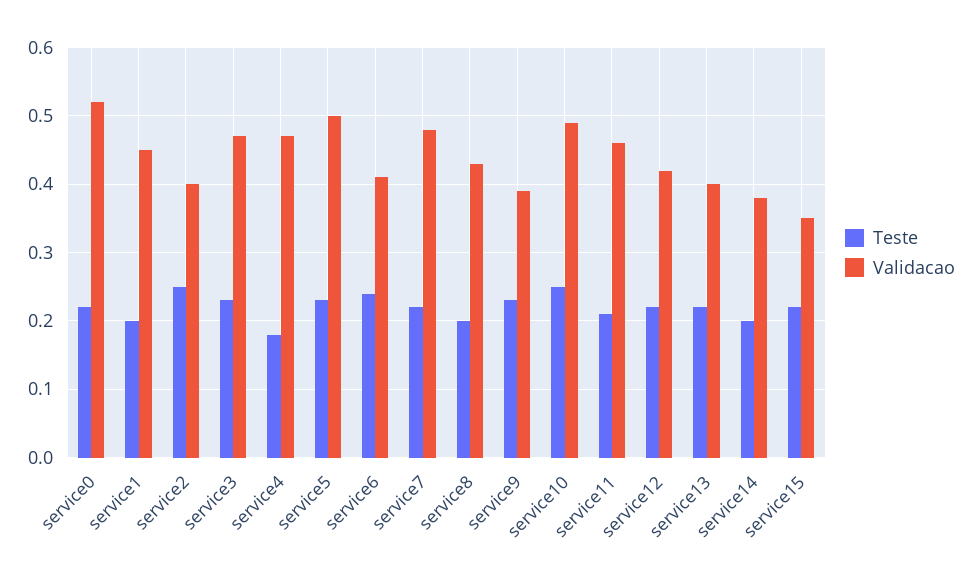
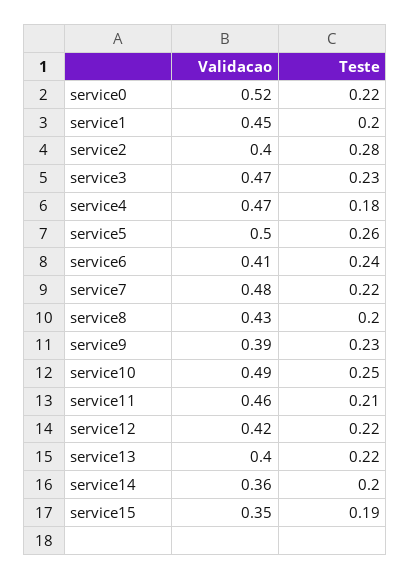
  {
    "Teste": {
      "service0": 0.22,
      "service1": 0.2,
-     "service2": 0.25,
+     "service2": 0.28,
      "service3": 0.23,
      "service4": 0.18,
-     "service5": 0.23,
+     "service5": 0.26,
      "service6": 0.24,
      "service7": 0.22,
      "service8": 0.2,
      "service9": 0.23,
      "service10": 0.25,
      "service11": 0.21,
      "service12": 0.22,
      "service13": 0.22,
      "service14": 0.2,
-     "service15": 0.22
+     "service15": 0.19
    },
    "Validacao": {
      "service0": 0.52,
      "service1": 0.45,
      "service2": 0.4,
      "service3": 0.47,
      "service4": 0.47,
      "service5": 0.5,
      "service6": 0.41,
      "service7": 0.48,
      "service8": 0.43,
      "service9": 0.39,
      "service10": 0.49,
      "service11": 0.46,
      "service12": 0.42,
      "service13": 0.4,
-     "service14": 0.38,
+     "service14": 0.36,
      "service15": 0.35
    }
  }

